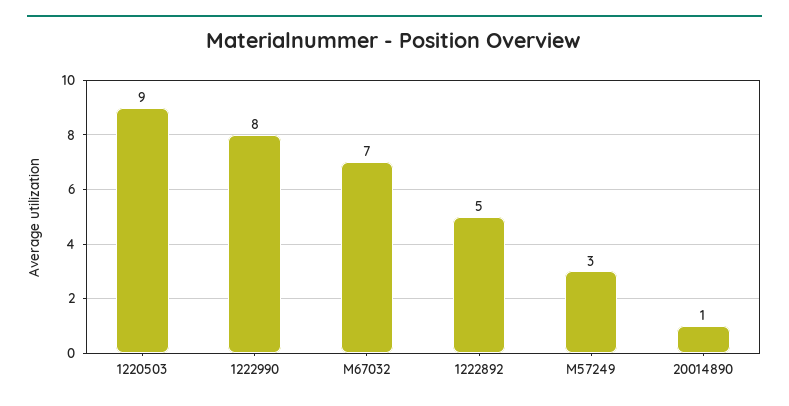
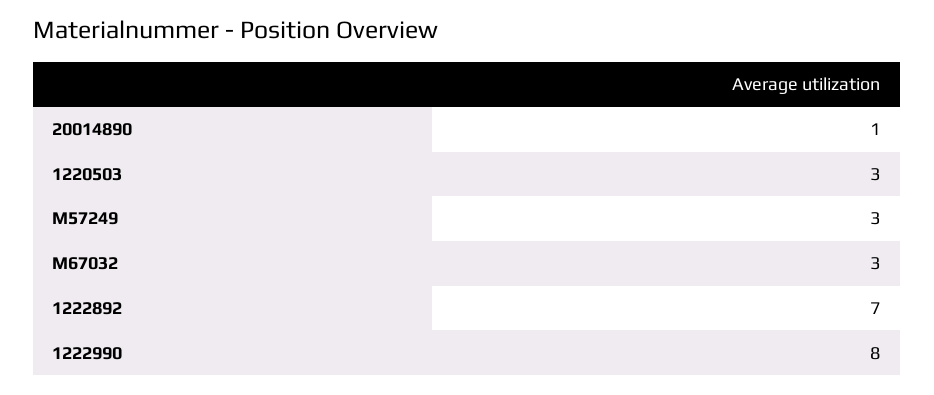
  {
-   "1220503": 9,
+   "1220503": 3,
    "1222990": 8,
-   "M67032": 7,
+   "M67032": 3,
-   "1222892": 5,
+   "1222892": 7,
    "M57249": 3,
    "20014890": 1
  }

